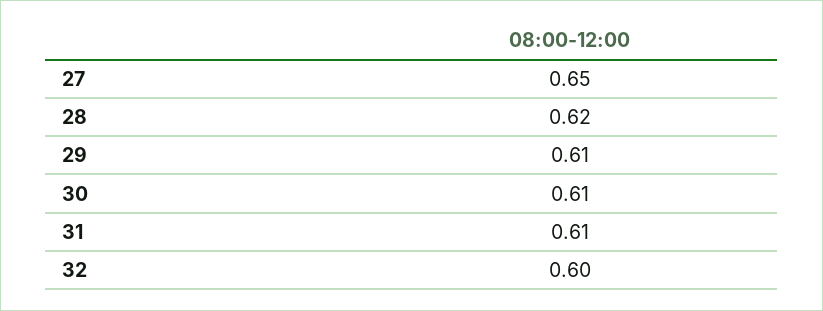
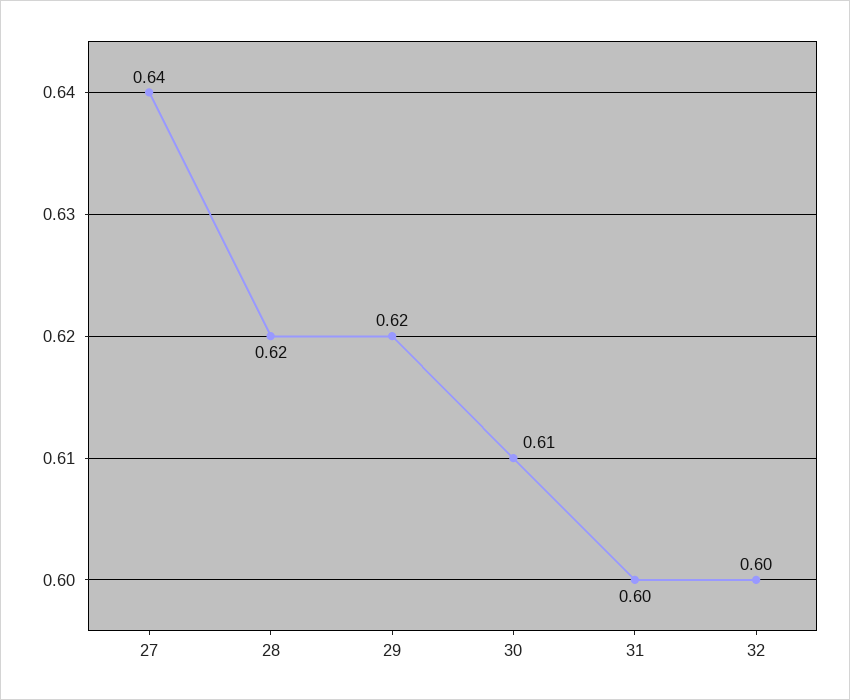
  {
-   "27": 0.65,
+   "27": 0.64,
    "28": 0.62,
-   "29": 0.61,
+   "29": 0.62,
    "30": 0.61,
-   "31": 0.61,
+   "31": 0.6,
    "32": 0.6
  }

